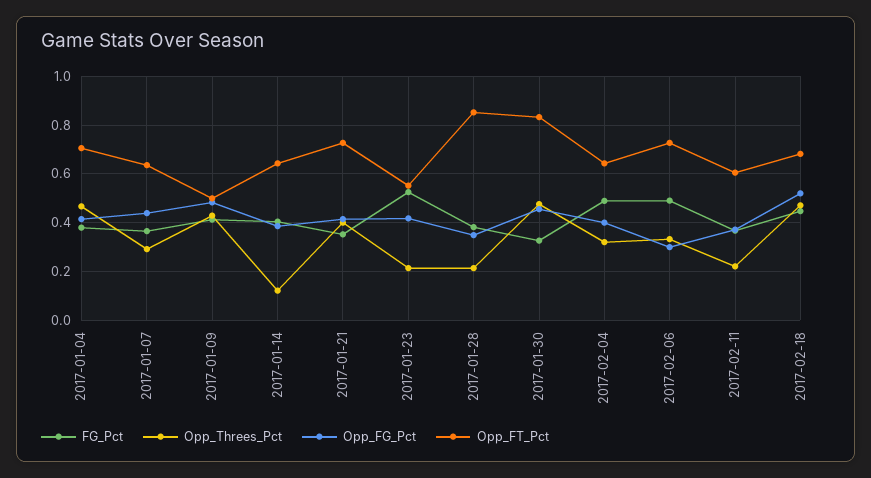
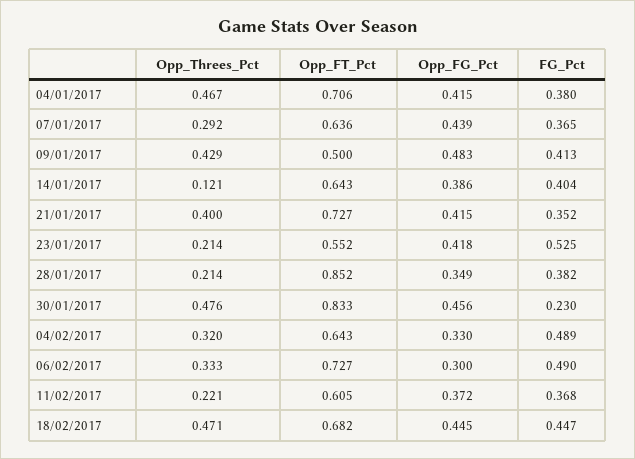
  {
    "FG_Pct": {
      "2017-01-04": 0.38,
      "2017-01-07": 0.365,
      "2017-01-09": 0.413,
      "2017-01-14": 0.404,
      "2017-01-21": 0.352,
      "2017-01-23": 0.525,
      "2017-01-28": 0.382,
-     "2017-01-30": 0.325,
+     "2017-01-30": 0.23,
      "2017-02-04": 0.489,
      "2017-02-06": 0.49,
      "2017-02-11": 0.368,
      "2017-02-18": 0.447
    },
    "Opp_Threes_Pct": {
      "2017-01-04": 0.467,
      "2017-01-07": 0.292,
      "2017-01-09": 0.429,
      "2017-01-14": 0.121,
      "2017-01-21": 0.4,
      "2017-01-23": 0.214,
      "2017-01-28": 0.214,
      "2017-01-30": 0.476,
      "2017-02-04": 0.32,
      "2017-02-06": 0.333,
      "2017-02-11": 0.221,
      "2017-02-18": 0.471
    },
    "Opp_FG_Pct": {
      "2017-01-04": 0.415,
      "2017-01-07": 0.439,
      "2017-01-09": 0.483,
      "2017-01-14": 0.386,
      "2017-01-21": 0.415,
      "2017-01-23": 0.418,
      "2017-01-28": 0.349,
      "2017-01-30": 0.456,
-     "2017-02-04": 0.4,
+     "2017-02-04": 0.33,
      "2017-02-06": 0.3,
      "2017-02-11": 0.372,
-     "2017-02-18": 0.525
+     "2017-02-18": 0.445
    },
    "Opp_FT_Pct": {
      "2017-01-04": 0.706,
      "2017-01-07": 0.636,
      "2017-01-09": 0.5,
      "2017-01-14": 0.643,
      "2017-01-21": 0.727,
      "2017-01-23": 0.552,
      "2017-01-28": 0.852,
      "2017-01-30": 0.833,
      "2017-02-04": 0.643,
      "2017-02-06": 0.727,
      "2017-02-11": 0.605,
      "2017-02-18": 0.682
    }
  }

